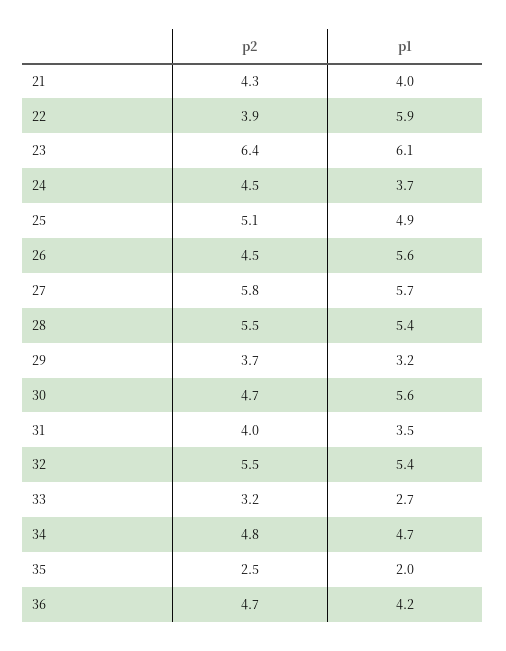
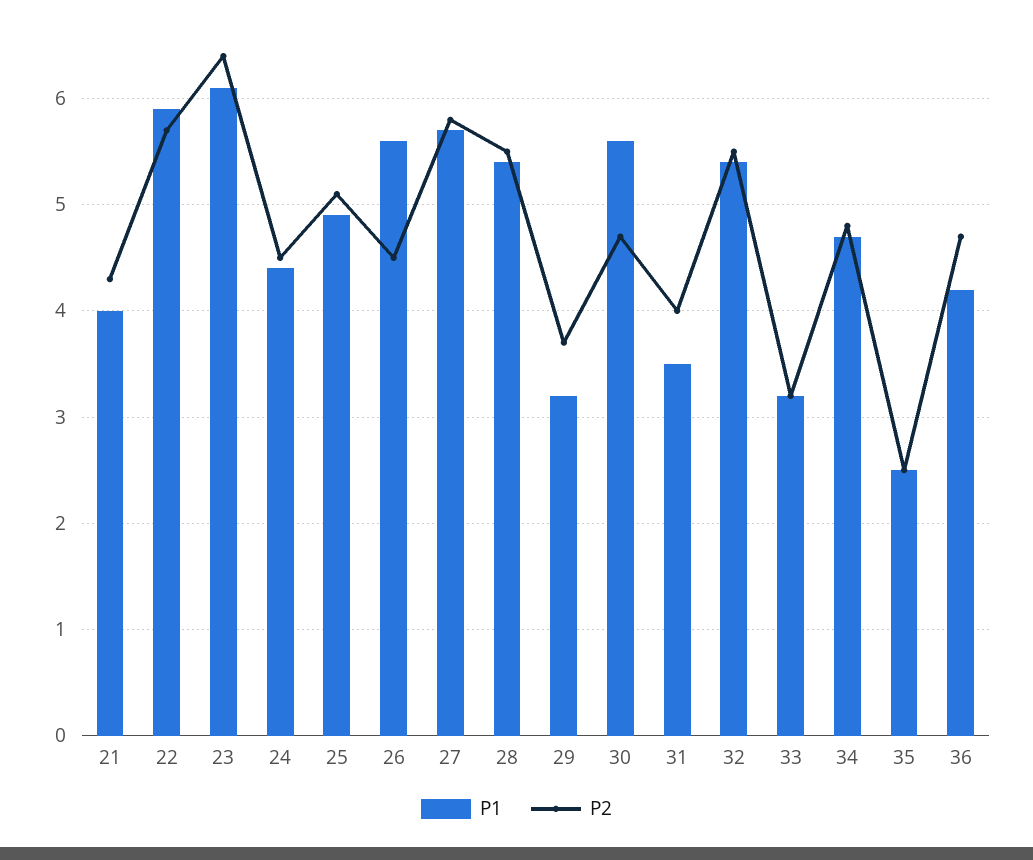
  {
    "p2": {
      "21": 4.3,
-     "22": 3.9,
+     "22": 5.7,
      "23": 6.4,
      "24": 4.5,
      "25": 5.1,
      "26": 4.5,
      "27": 5.8,
      "28": 5.5,
      "29": 3.7,
      "30": 4.7,
      "31": 4,
      "32": 5.5,
      "33": 3.2,
      "34": 4.8,
      "35": 2.5,
      "36": 4.7
    },
    "p1": {
      "21": 4,
      "22": 5.9,
      "23": 6.1,
-     "24": 3.7,
+     "24": 4.4,
      "25": 4.9,
      "26": 5.6,
      "27": 5.7,
      "28": 5.4,
      "29": 3.2,
      "30": 5.6,
      "31": 3.5,
      "32": 5.4,
-     "33": 2.7,
+     "33": 3.2,
      "34": 4.7,
-     "35": 2,
+     "35": 2.5,
      "36": 4.2
    }
  }

